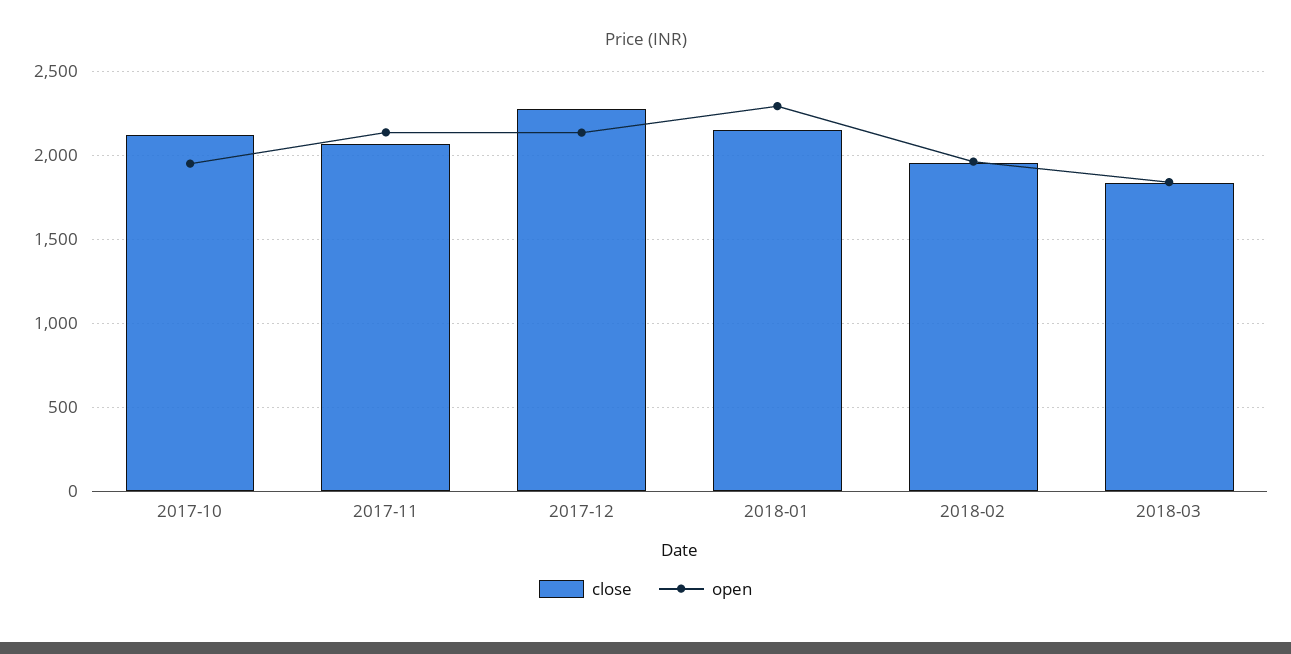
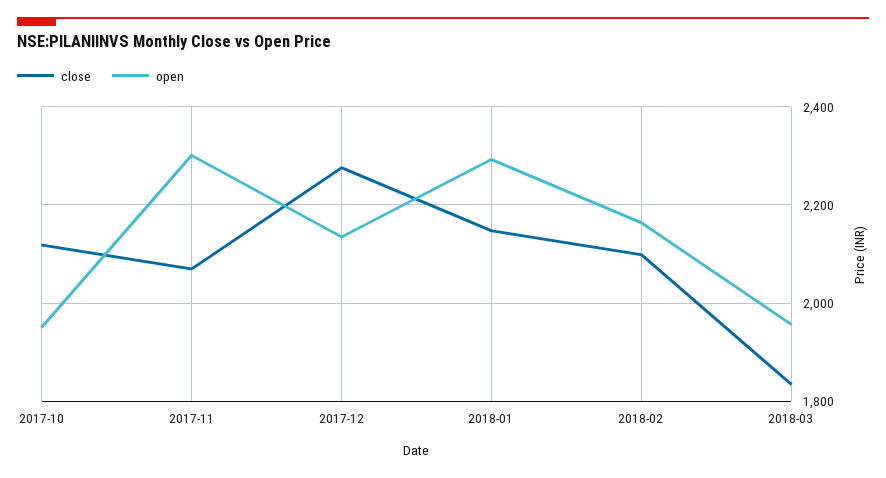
  {
    "close": {
      "2017-10": 2120,
      "2017-11": 2080,
      "2017-12": 2280,
      "2018-01": 2140,
-     "2018-02": 1950,
+     "2018-02": 2100,
      "2018-03": 1840
    },
    "open": {
      "2017-10": 1960,
-     "2017-11": 2150,
+     "2017-11": 2300,
      "2017-12": 2140,
      "2018-01": 2300,
-     "2018-02": 1950,
+     "2018-02": 2160,
-     "2018-03": 1850
+     "2018-03": 1960
    }
  }

